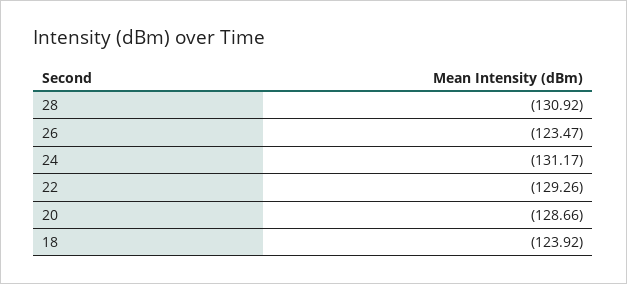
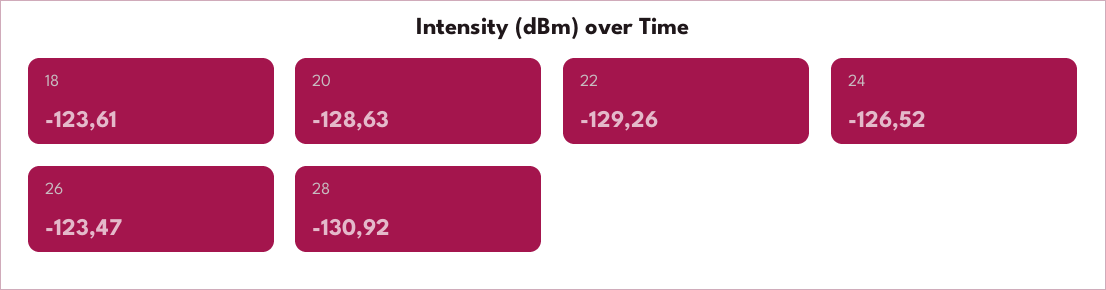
  {
    "28": -130.92,
    "26": -123.47,
-   "24": -131.17,
+   "24": -126.52,
    "22": -129.26,
-   "20": -128.66,
+   "20": -128.63,
-   "18": -123.92
+   "18": -123.61
  }

